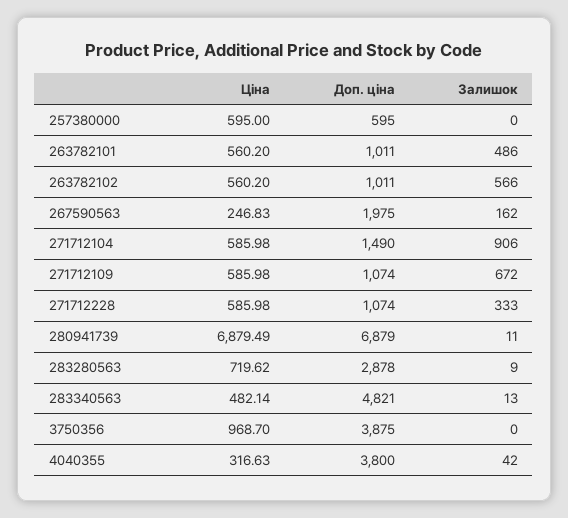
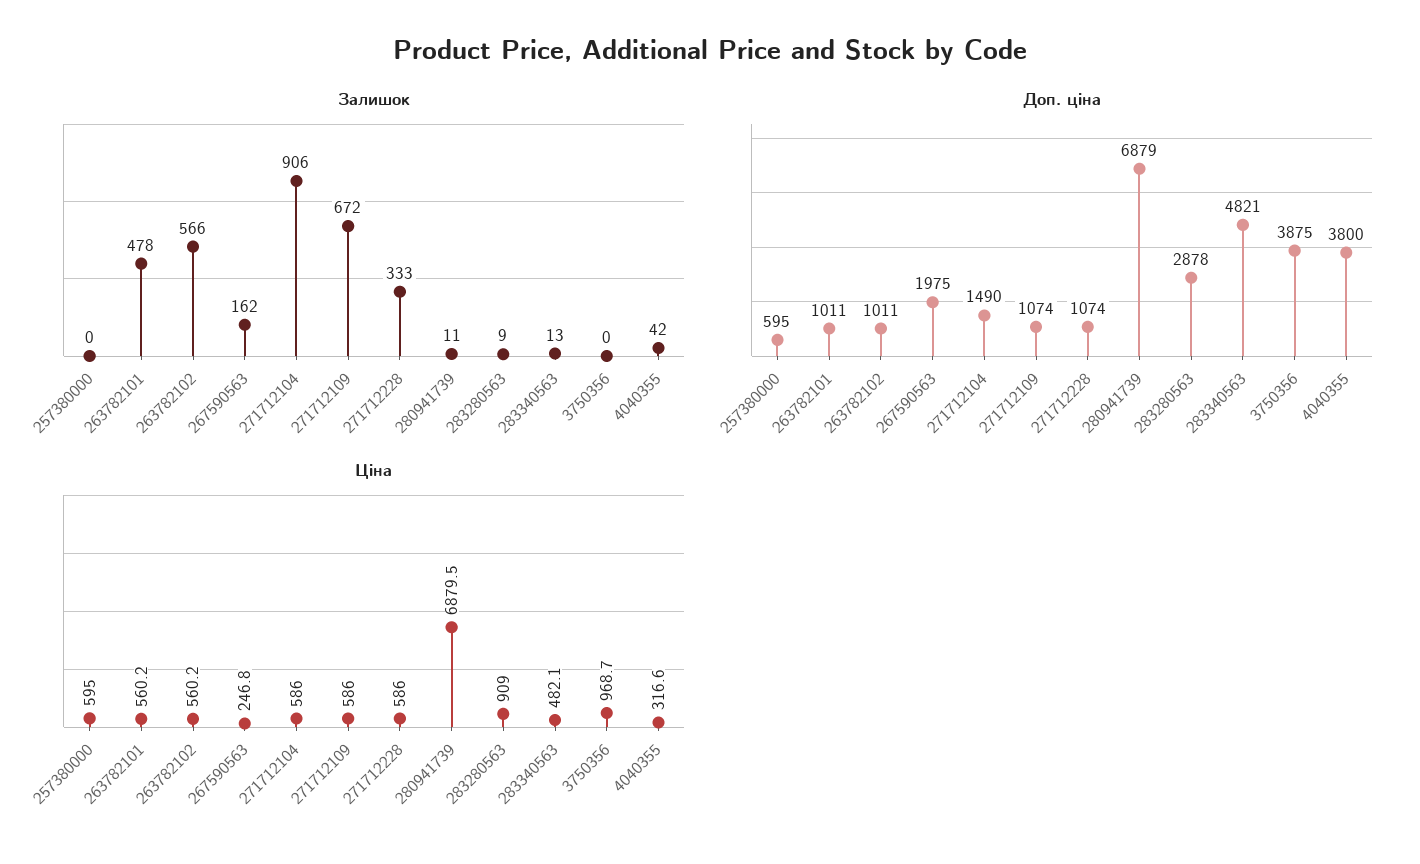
  {
    "Ціна": {
      "257380000": 595,
      "263782101": 560.2,
      "263782102": 560.2,
      "267590563": 246.83,
      "271712104": 585.98,
      "271712109": 585.98,
      "271712228": 585.98,
      "280941739": 6879.49,
-     "283280563": 719.62,
+     "283280563": 909,
      "283340563": 482.14,
      "3750356": 968.7,
      "4040355": 316.63
    },
    "Доп. ціна": {
      "257380000": 595,
      "263782101": 1011,
      "263782102": 1011,
      "267590563": 1975,
      "271712104": 1490,
      "271712109": 1074,
      "271712228": 1074,
      "280941739": 6879,
      "283280563": 2878,
      "283340563": 4821,
      "3750356": 3875,
      "4040355": 3800
    },
    "Залишок": {
      "257380000": 0,
-     "263782101": 486,
+     "263782101": 478,
      "263782102": 566,
      "267590563": 162,
      "271712104": 906,
      "271712109": 672,
      "271712228": 333,
      "280941739": 11,
      "283280563": 9,
      "283340563": 13,
      "3750356": 0,
      "4040355": 42
    }
  }

